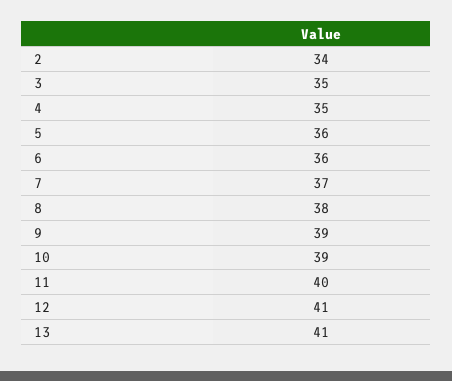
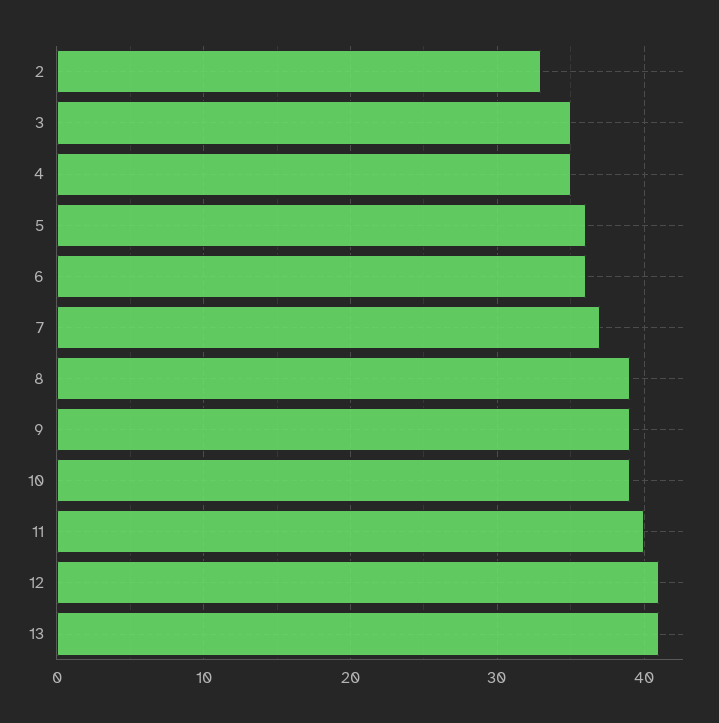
  {
-   "2": 34,
+   "2": 33,
    "3": 35,
    "4": 35,
    "5": 36,
    "6": 36,
    "7": 37,
-   "8": 38,
+   "8": 39,
    "9": 39,
    "10": 39,
    "11": 40,
    "12": 41,
    "13": 41
  }

